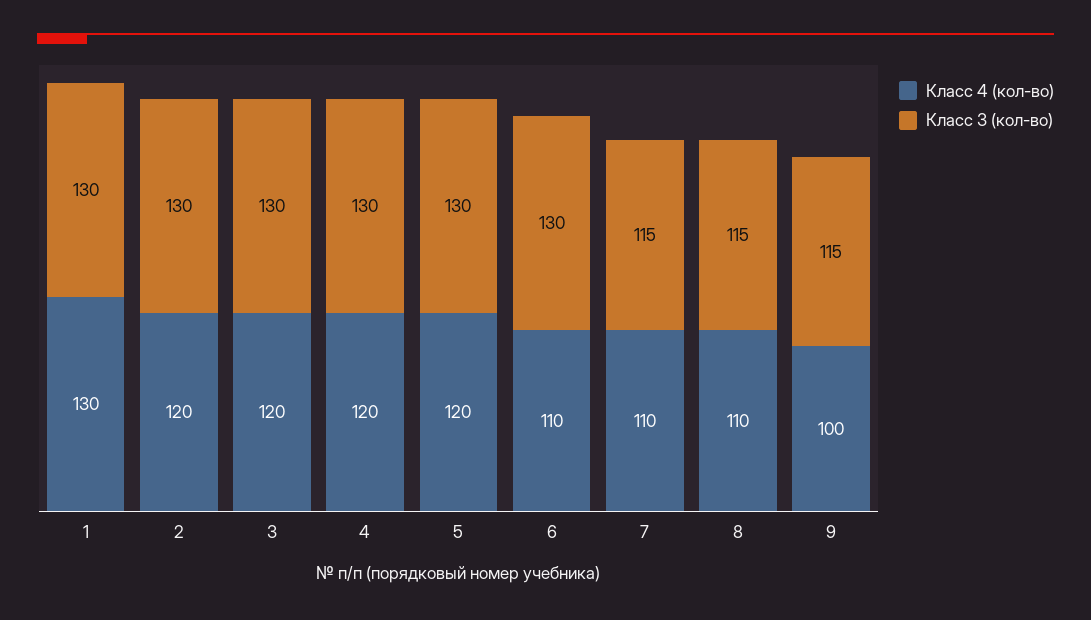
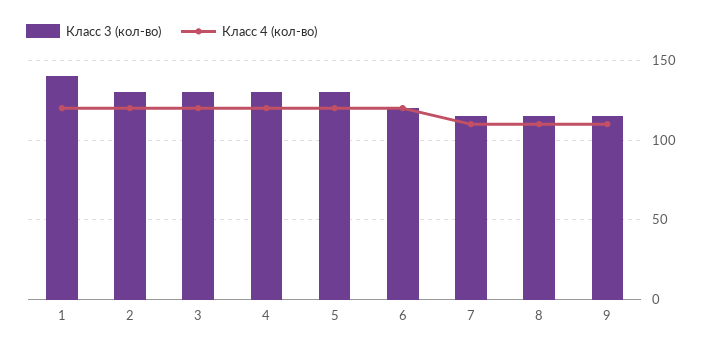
  {
    "Класс 4 (кол-во)": {
-     "1": 130,
+     "1": 120,
      "2": 120,
      "3": 120,
      "4": 120,
      "5": 120,
-     "6": 110,
+     "6": 120,
      "7": 110,
      "8": 110,
-     "9": 100
+     "9": 110
    },
    "Класс 3 (кол-во)": {
-     "1": 130,
+     "1": 140,
      "2": 130,
      "3": 130,
      "4": 130,
      "5": 130,
-     "6": 130,
+     "6": 120,
      "7": 115,
      "8": 115,
      "9": 115
    }
  }

